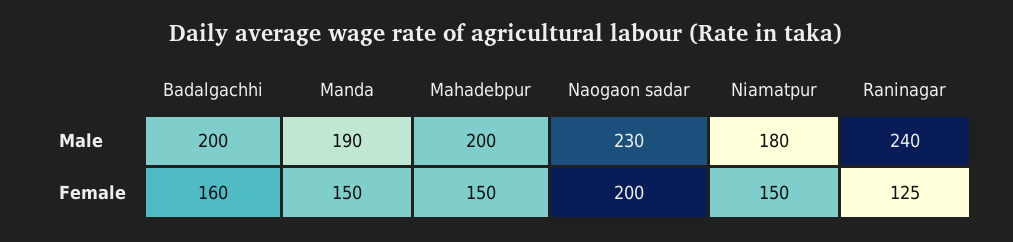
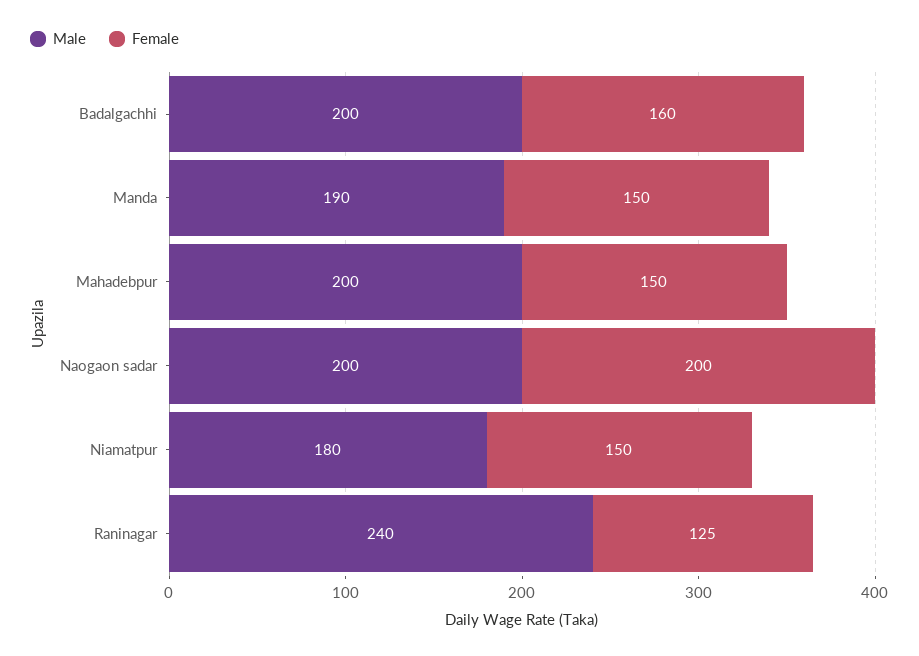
  {
    "Male": {
      "Badalgachhi": 200,
      "Manda": 190,
      "Mahadebpur": 200,
-     "Naogaon sadar": 230,
+     "Naogaon sadar": 200,
      "Niamatpur": 180,
      "Raninagar": 240
    },
    "Female": {
      "Badalgachhi": 160,
      "Manda": 150,
      "Mahadebpur": 150,
      "Naogaon sadar": 200,
      "Niamatpur": 150,
      "Raninagar": 125
    }
  }

